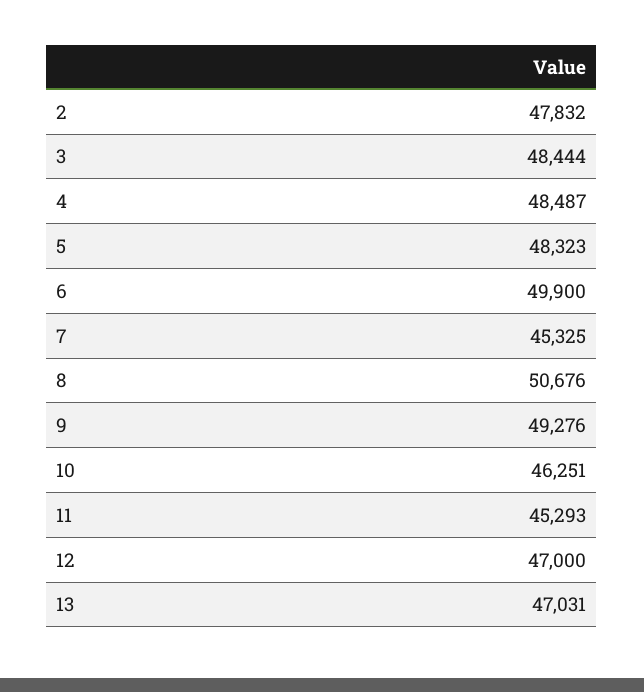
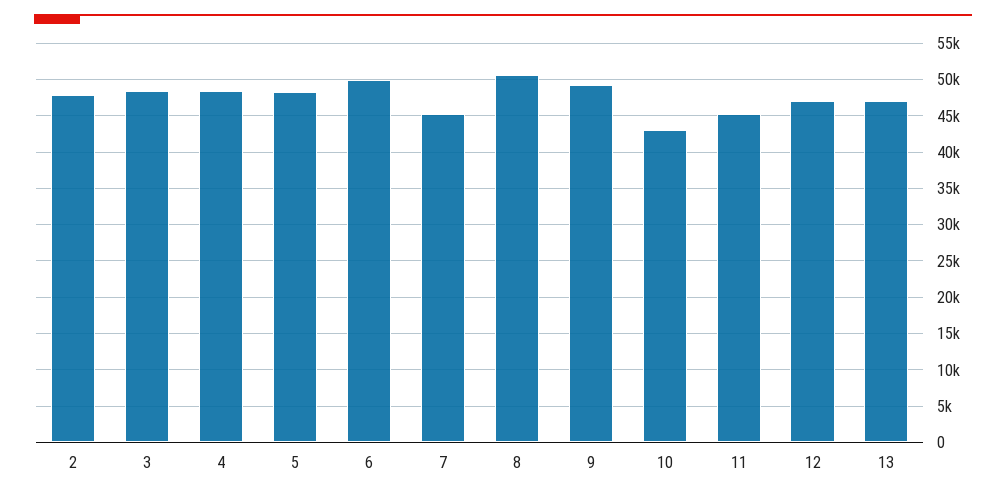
  {
    "2": 47832,
    "3": 48444,
    "4": 48487,
    "5": 48323,
    "6": 49900,
    "7": 45325,
    "8": 50676,
    "9": 49276,
-   "10": 46251,
+   "10": 43000,
    "11": 45293,
    "12": 47000,
    "13": 47031
  }

